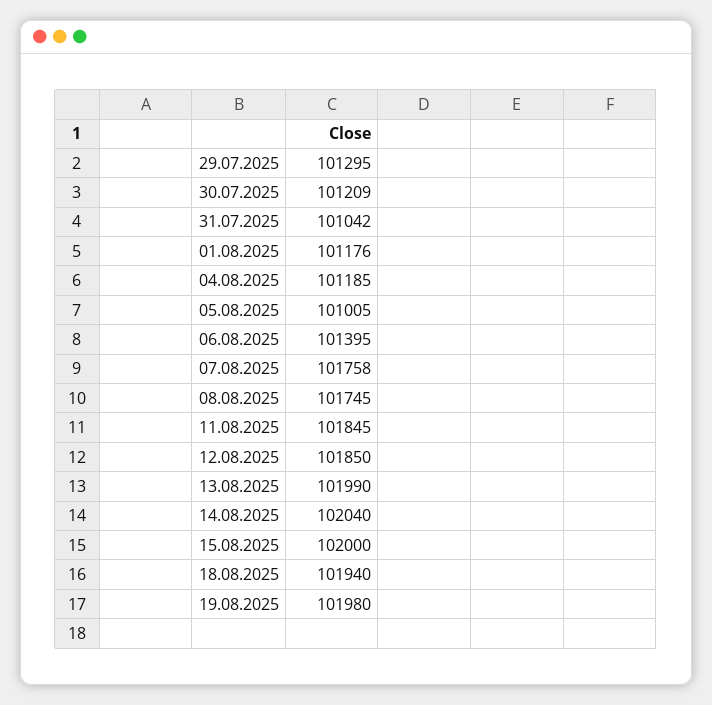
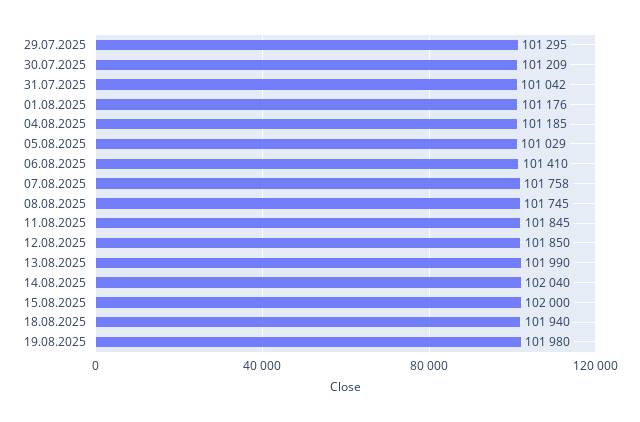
  {
    "29.07.2025": 101295,
    "30.07.2025": 101209,
    "31.07.2025": 101042,
    "01.08.2025": 101176,
    "04.08.2025": 101185,
-   "05.08.2025": 101005,
+   "05.08.2025": 101029,
-   "06.08.2025": 101395,
+   "06.08.2025": 101410,
    "07.08.2025": 101758,
    "08.08.2025": 101745,
    "11.08.2025": 101845,
    "12.08.2025": 101850,
    "13.08.2025": 101990,
    "14.08.2025": 102040,
    "15.08.2025": 102000,
    "18.08.2025": 101940,
    "19.08.2025": 101980
  }

